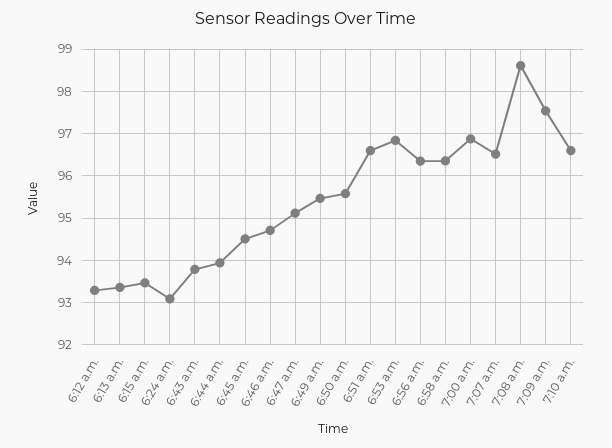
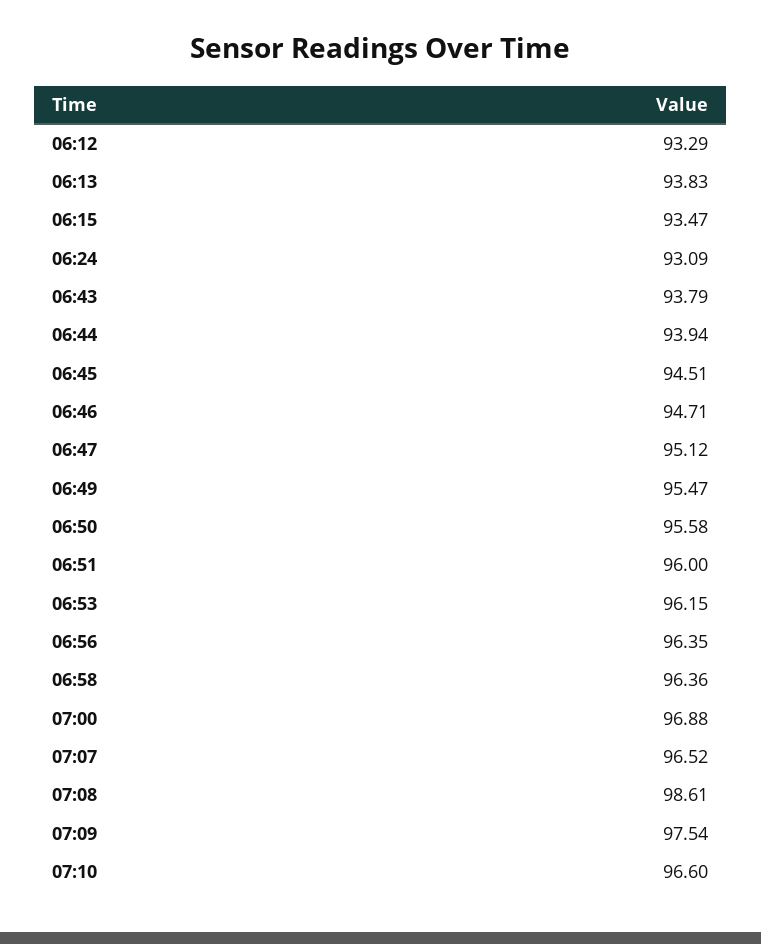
  {
    "6:12 a.m.": 93.29,
-   "6:13 a.m.": 93.4,
+   "6:13 a.m.": 93.83,
    "6:15 a.m.": 93.47,
    "6:24 a.m.": 93.09,
    "6:43 a.m.": 93.79,
    "6:44 a.m.": 93.94,
    "6:45 a.m.": 94.51,
    "6:46 a.m.": 94.71,
    "6:47 a.m.": 95.12,
    "6:49 a.m.": 95.47,
    "6:50 a.m.": 95.58,
-   "6:51 a.m.": 96.6,
+   "6:51 a.m.": 96,
-   "6:53 a.m.": 96.8,
+   "6:53 a.m.": 96.15,
    "6:56 a.m.": 96.35,
    "6:58 a.m.": 96.36,
    "7:00 a.m.": 96.88,
    "7:07 a.m.": 96.52,
    "7:08 a.m.": 98.61,
    "7:09 a.m.": 97.54,
    "7:10 a.m.": 96.6
  }

